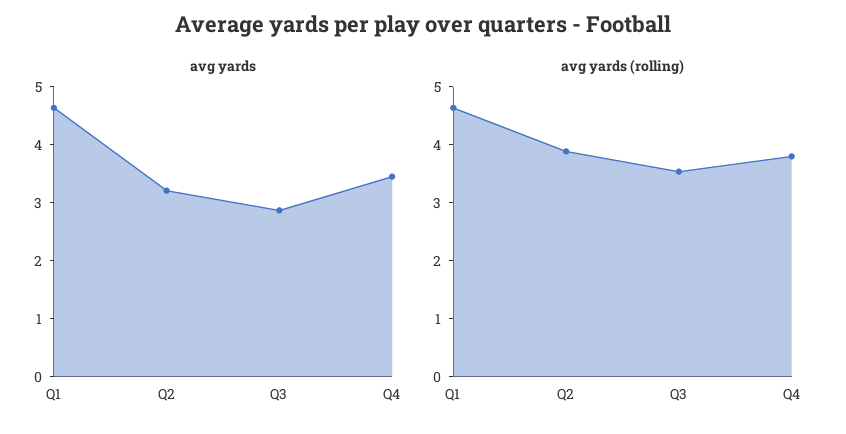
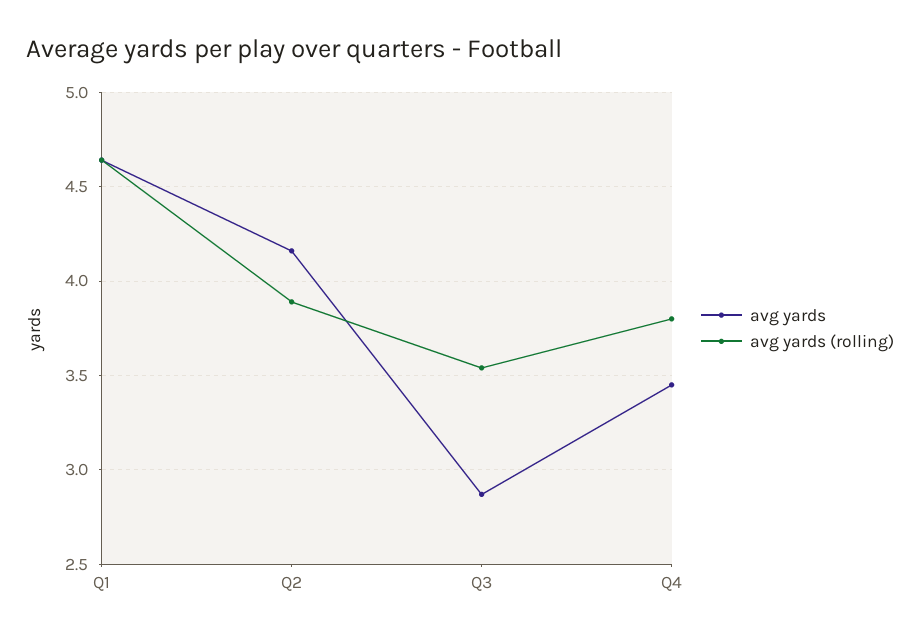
  {
    "avg yards": {
      "Q1": 4.65,
-     "Q2": 3.2,
+     "Q2": 4.15,
      "Q3": 2.85,
      "Q4": 3.45
    },
    "avg yards (rolling)": {
      "Q1": 4.65,
      "Q2": 3.9,
      "Q3": 3.55,
      "Q4": 3.8
    }
  }

